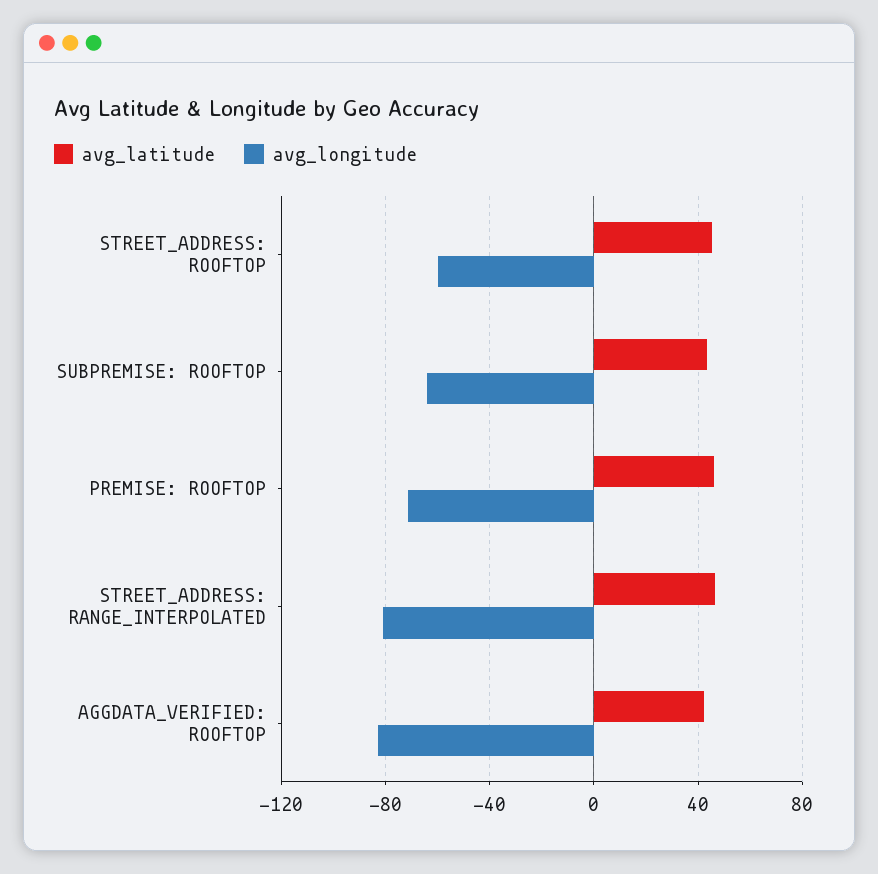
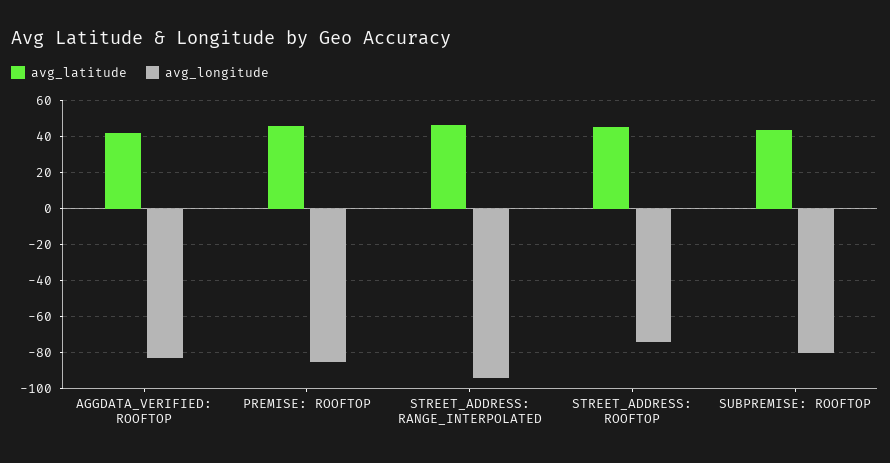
  {
    "avg_latitude": {
      "STREET_ADDRESS: ROOFTOP": 45,
      "SUBPREMISE: ROOFTOP": 45,
      "PREMISE: ROOFTOP": 45,
      "STREET_ADDRESS: RANGE_INTERPOLATED": 45,
      "AGGDATA_VERIFIED: ROOFTOP": 40
    },
    "avg_longitude": {
-     "STREET_ADDRESS: ROOFTOP": -60,
+     "STREET_ADDRESS: ROOFTOP": -75,
-     "SUBPREMISE: ROOFTOP": -65,
+     "SUBPREMISE: ROOFTOP": -80,
-     "PREMISE: ROOFTOP": -70,
+     "PREMISE: ROOFTOP": -85,
-     "STREET_ADDRESS: RANGE_INTERPOLATED": -80,
+     "STREET_ADDRESS: RANGE_INTERPOLATED": -95,
      "AGGDATA_VERIFIED: ROOFTOP": -85
    }
  }

